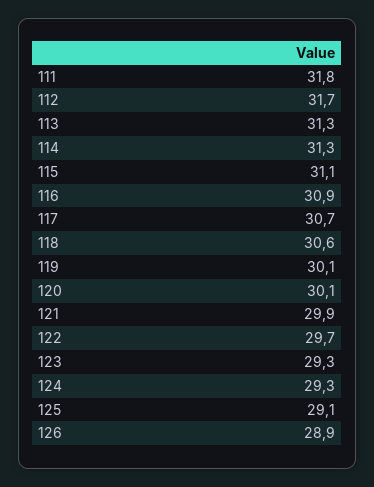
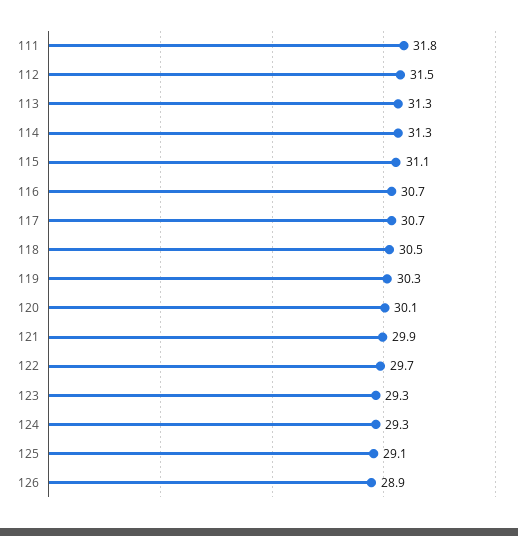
  {
    "111": 31.8,
-   "112": 31.7,
+   "112": 31.5,
    "113": 31.3,
    "114": 31.3,
    "115": 31.1,
-   "116": 30.9,
+   "116": 30.7,
    "117": 30.7,
-   "118": 30.6,
+   "118": 30.5,
-   "119": 30.1,
+   "119": 30.3,
    "120": 30.1,
    "121": 29.9,
    "122": 29.7,
    "123": 29.3,
    "124": 29.3,
    "125": 29.1,
    "126": 28.9
  }

